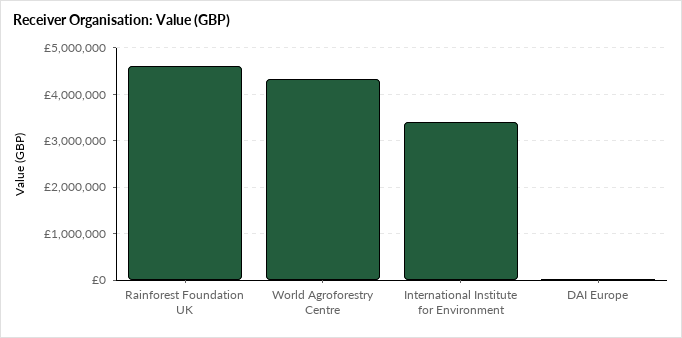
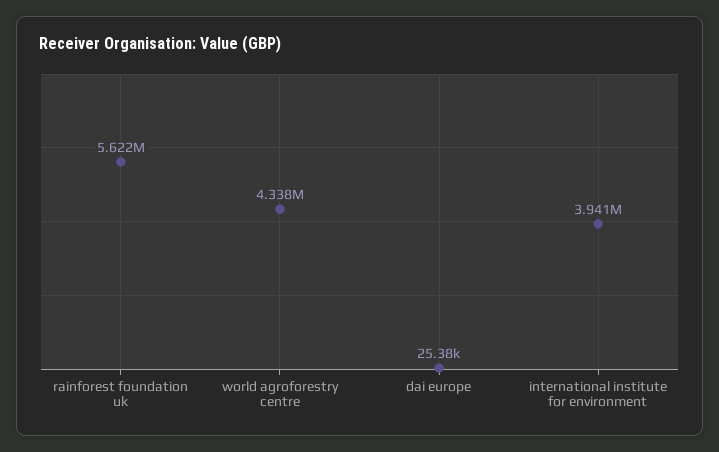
  {
-   "Rainforest Foundation UK": 4600000,
+   "Rainforest Foundation UK": 5622000,
    "World Agroforestry Centre": 4338000,
-   "International Institute for Environment": 3400000,
+   "International Institute for Environment": 3941000,
    "DAI Europe": 25380
  }

